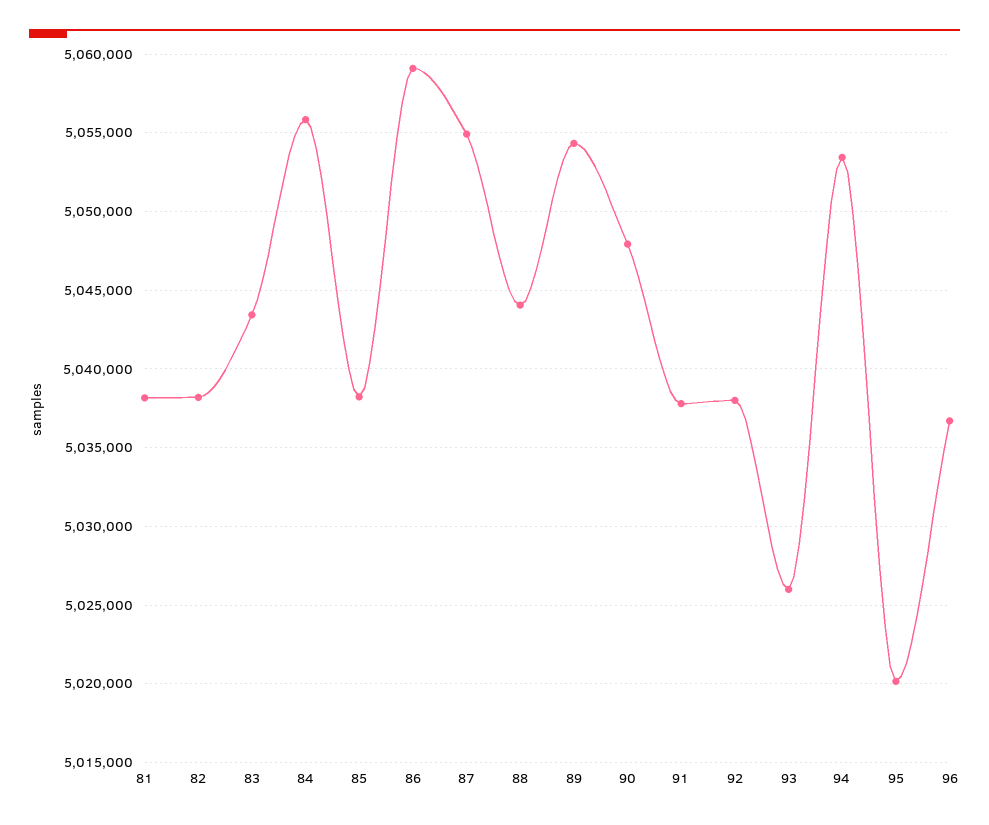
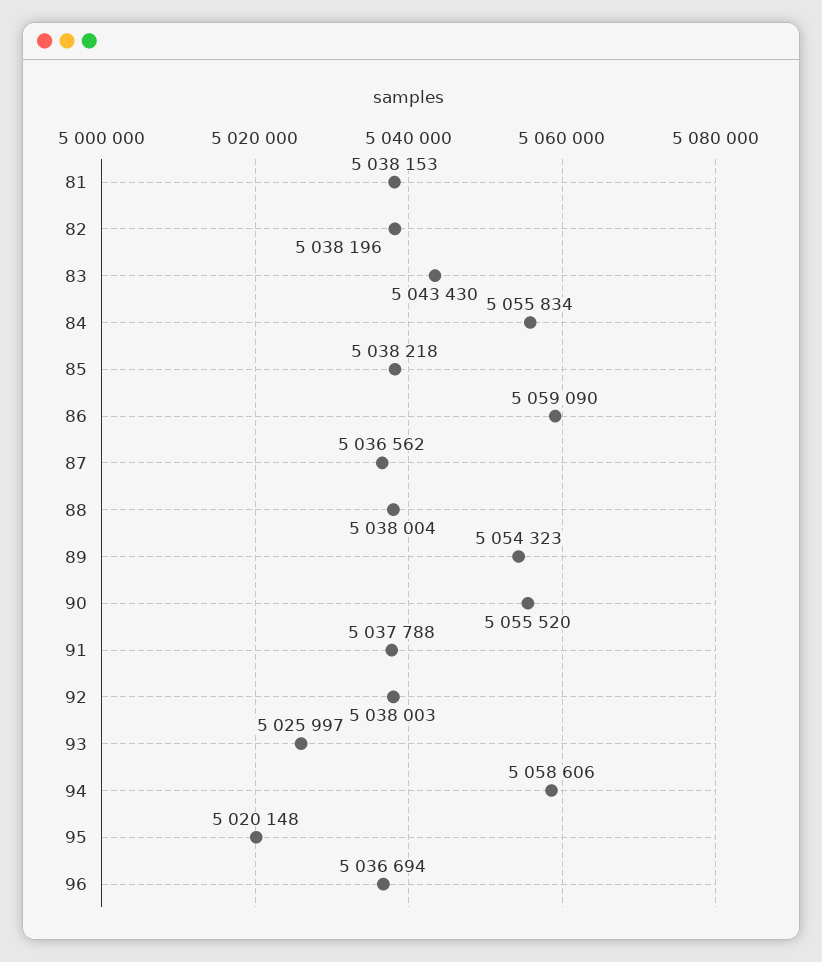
  {
    "81": 5038153,
    "82": 5038196,
    "83": 5043430,
    "84": 5055834,
    "85": 5038218,
    "86": 5059090,
-   "87": 5055000,
+   "87": 5036562,
-   "88": 5044000,
+   "88": 5038004,
    "89": 5054323,
-   "90": 5048000,
+   "90": 5055520,
    "91": 5037788,
    "92": 5038003,
    "93": 5025997,
-   "94": 5053500,
+   "94": 5058606,
    "95": 5020148,
    "96": 5036694
  }

